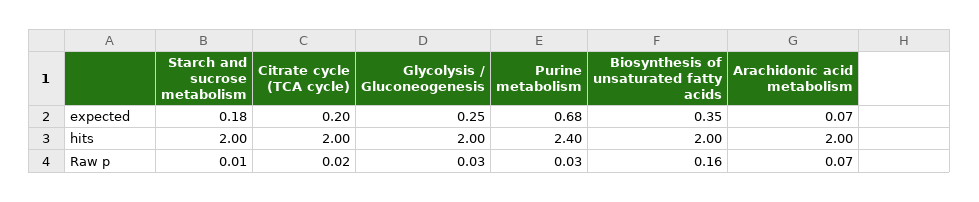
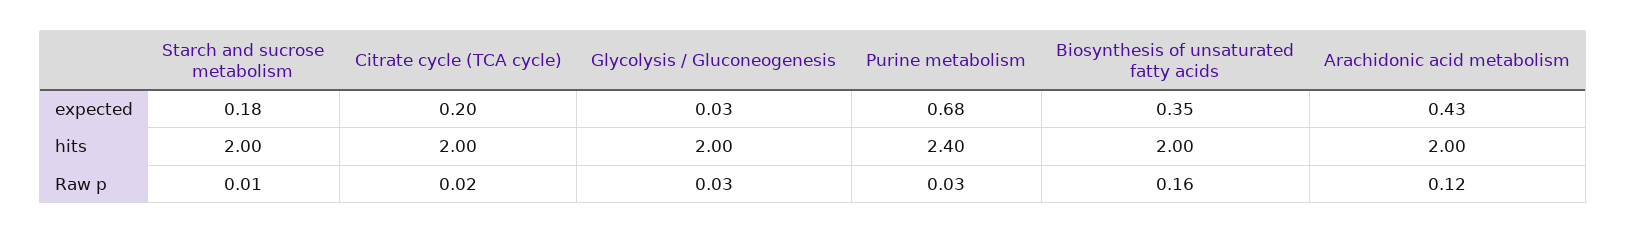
  {
    "Starch and sucrose metabolism": {
      "expected": 0.18,
      "hits": 2,
      "Raw p": 0.01
    },
    "Citrate cycle (TCA cycle)": {
      "expected": 0.2,
      "hits": 2,
      "Raw p": 0.02
    },
    "Glycolysis / Gluconeogenesis": {
-     "expected": 0.25,
+     "expected": 0.03,
      "hits": 2,
      "Raw p": 0.03
    },
    "Purine metabolism": {
      "expected": 0.68,
      "hits": 2.4,
      "Raw p": 0.03
    },
    "Biosynthesis of unsaturated fatty acids": {
      "expected": 0.35,
      "hits": 2,
      "Raw p": 0.16
    },
    "Arachidonic acid metabolism": {
-     "expected": 0.07,
+     "expected": 0.43,
      "hits": 2,
-     "Raw p": 0.07
+     "Raw p": 0.12
    }
  }

